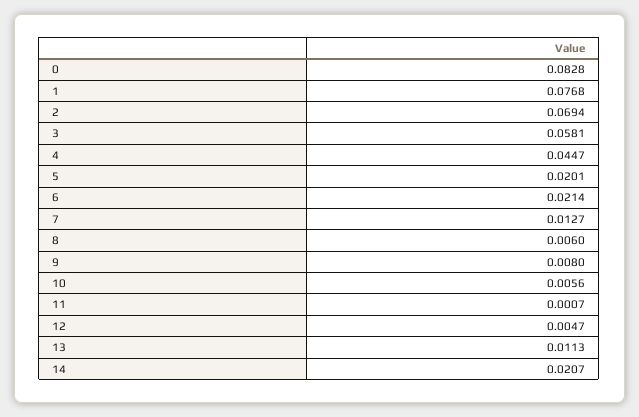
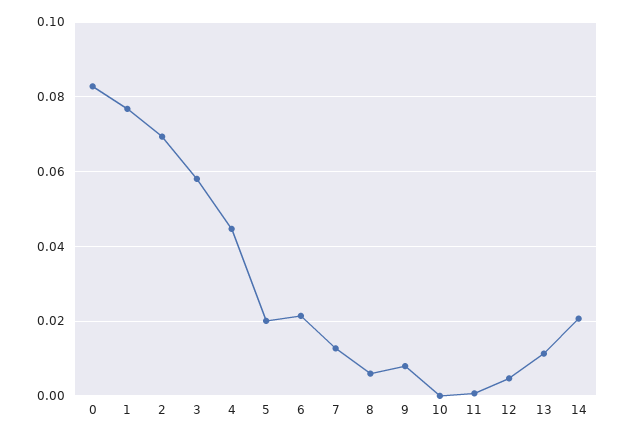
  {
    "0": 0.0828,
    "1": 0.0768,
    "2": 0.0694,
    "3": 0.0581,
    "4": 0.0447,
    "5": 0.0201,
    "6": 0.0214,
    "7": 0.0127,
    "8": 0.006,
    "9": 0.008,
-   "10": 0.0056,
+   "10": 0,
    "11": 0.0007,
    "12": 0.0047,
    "13": 0.0113,
    "14": 0.0207
  }

